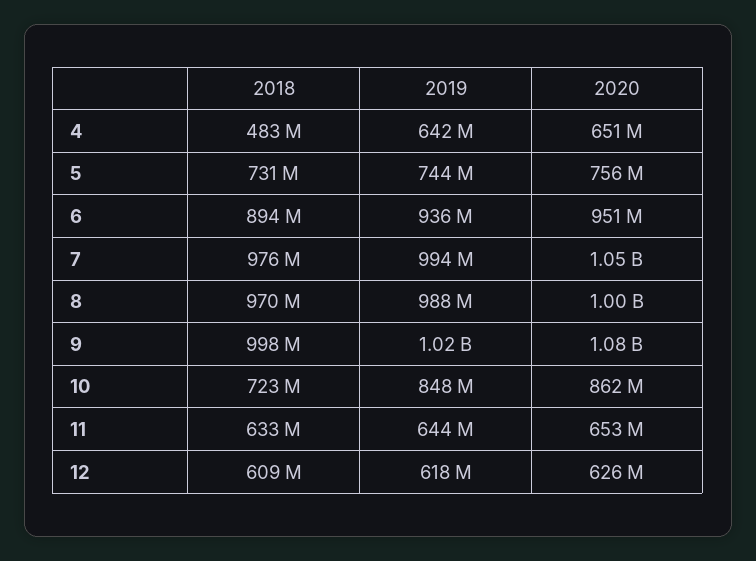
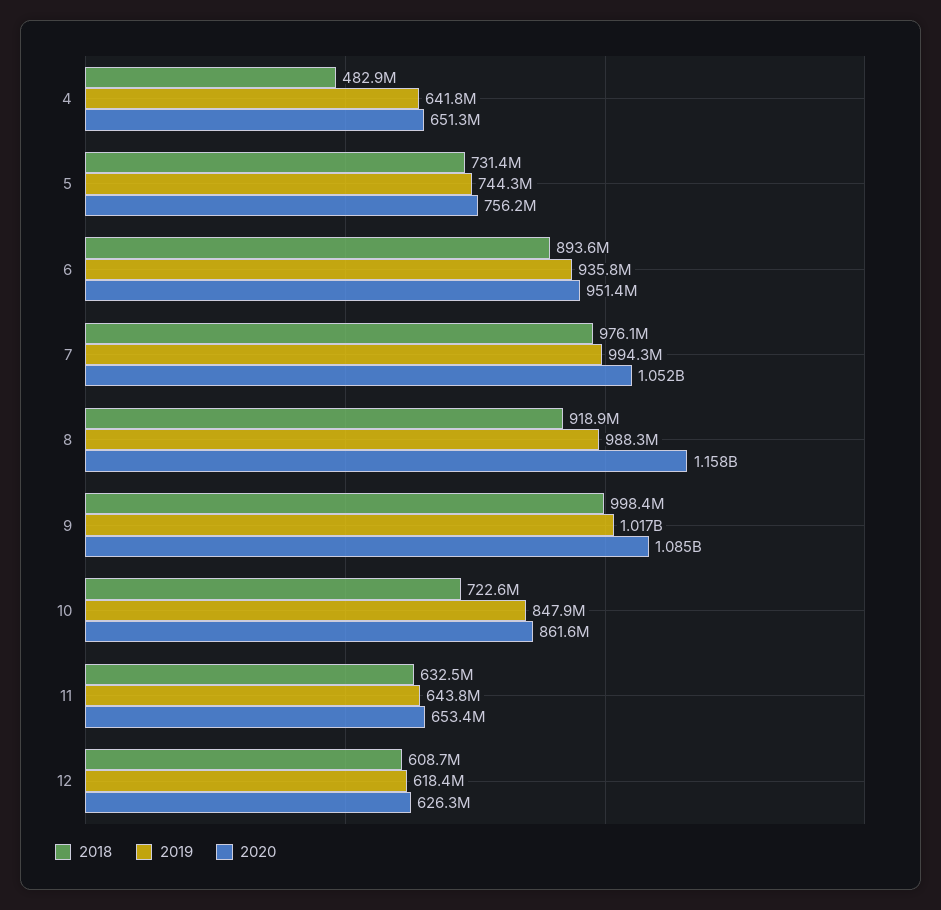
  {
    "2018": {
      "4": 482900000,
      "5": 731400000,
      "6": 893600000,
      "7": 976100000,
-     "8": 970000000,
+     "8": 918900000,
      "9": 998400000,
      "10": 722600000,
      "11": 632500000,
      "12": 608700000
    },
    "2019": {
      "4": 641800000,
      "5": 744300000,
      "6": 935800000,
      "7": 994300000,
      "8": 988300000,
      "9": 1017000000,
      "10": 847900000,
      "11": 643800000,
      "12": 618400000
    },
    "2020": {
      "4": 651300000,
      "5": 756200000,
      "6": 951400000,
      "7": 1052000000,
-     "8": 1000000000,
+     "8": 1158000000,
      "9": 1085000000,
      "10": 861600000,
      "11": 653400000,
      "12": 626300000
    }
  }

